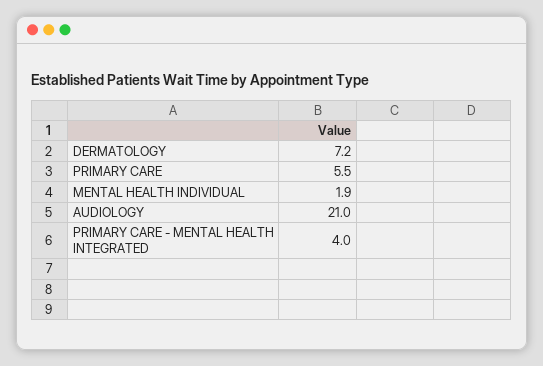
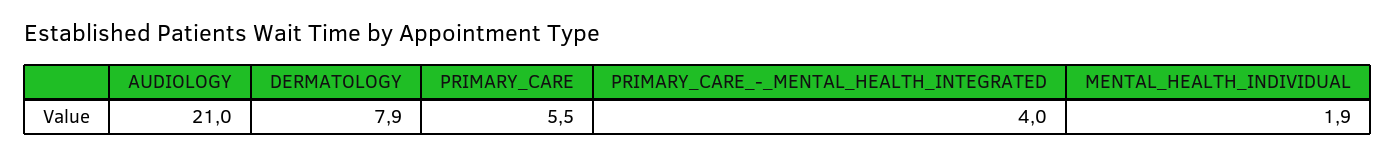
  {
-   "DERMATOLOGY": 7.2,
+   "DERMATOLOGY": 7.9,
    "PRIMARY CARE": 5.5,
    "MENTAL HEALTH INDIVIDUAL": 1.9,
    "AUDIOLOGY": 21,
    "PRIMARY CARE - MENTAL HEALTH INTEGRATED": 4
  }

